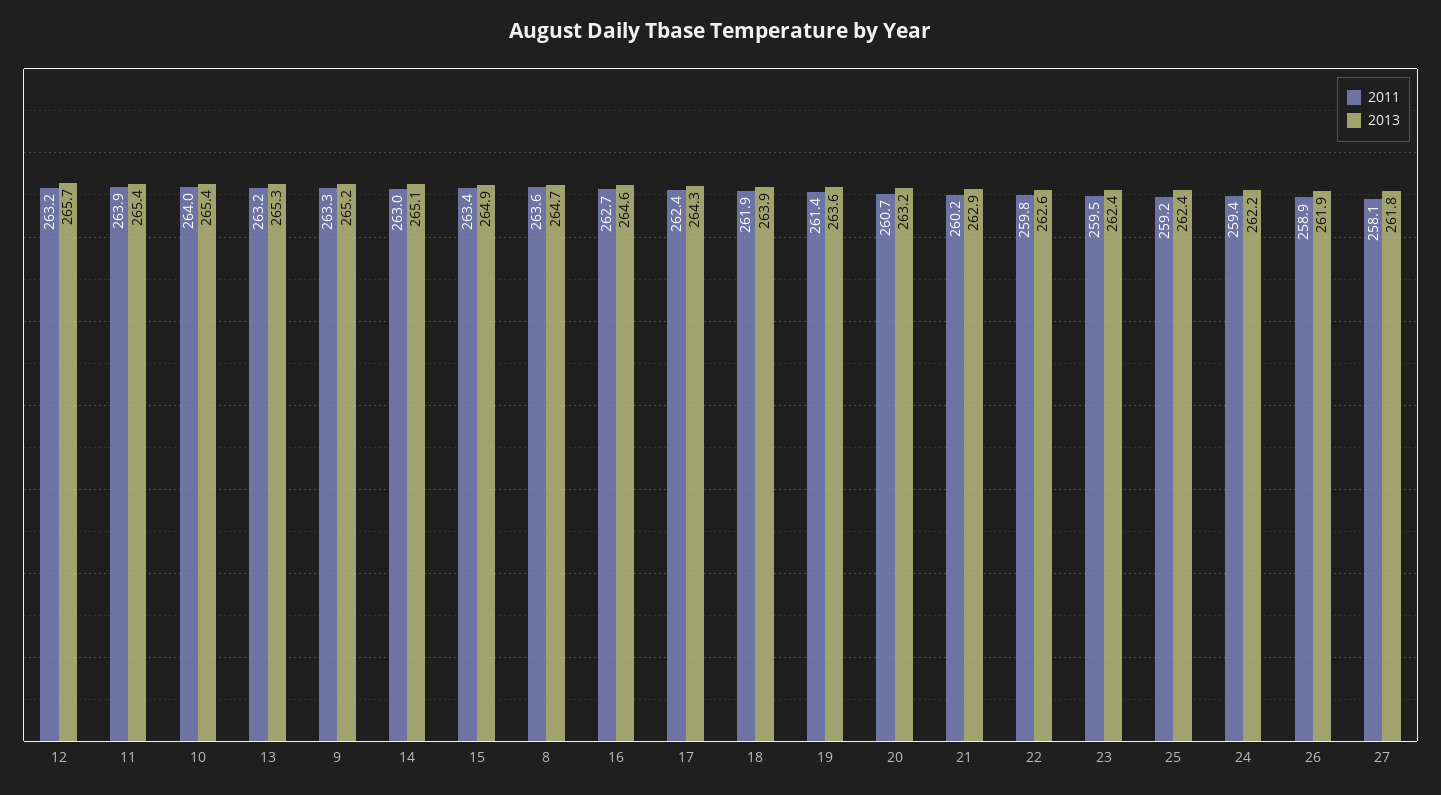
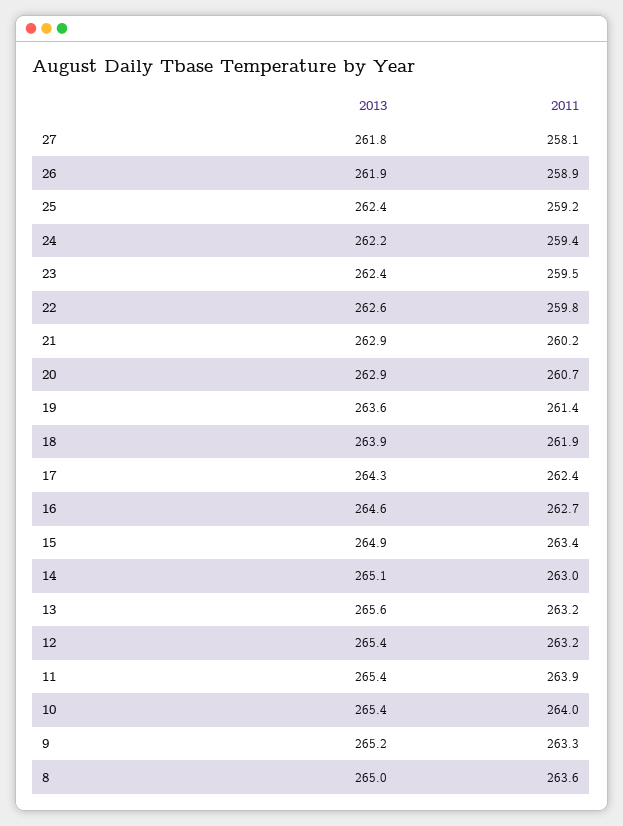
  {
    "2011": {
      "12": 263.2,
      "11": 263.9,
      "10": 264,
      "13": 263.2,
      "9": 263.3,
      "14": 263,
      "15": 263.4,
      "8": 263.6,
      "16": 262.7,
      "17": 262.4,
      "18": 261.9,
      "19": 261.4,
      "20": 260.7,
      "21": 260.2,
      "22": 259.8,
      "23": 259.5,
      "25": 259.2,
      "24": 259.4,
      "26": 258.9,
      "27": 258.1
    },
    "2013": {
-     "12": 265.7,
+     "12": 265.4,
      "11": 265.4,
      "10": 265.4,
-     "13": 265.3,
+     "13": 265.6,
      "9": 265.2,
      "14": 265.1,
      "15": 264.9,
-     "8": 264.7,
+     "8": 265,
      "16": 264.6,
      "17": 264.3,
      "18": 263.9,
      "19": 263.6,
-     "20": 263.2,
+     "20": 262.9,
      "21": 262.9,
      "22": 262.6,
      "23": 262.4,
      "25": 262.4,
      "24": 262.2,
      "26": 261.9,
      "27": 261.8
    }
  }

